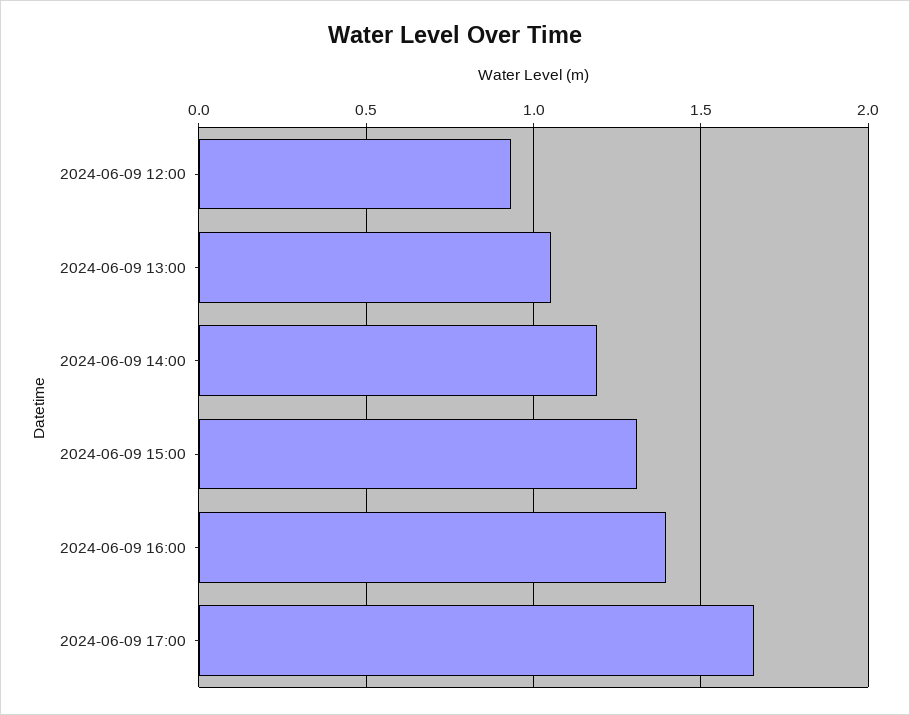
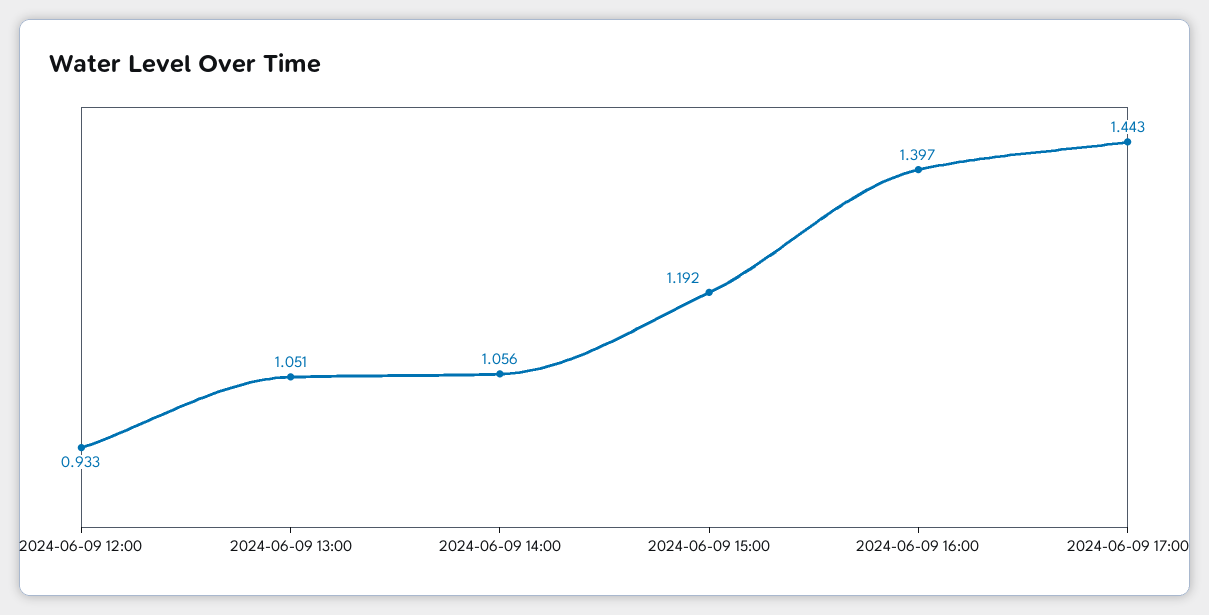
  {
    "2024-06-09 12:00": 0.933,
    "2024-06-09 13:00": 1.051,
-   "2024-06-09 14:00": 1.2,
+   "2024-06-09 14:00": 1.056,
-   "2024-06-09 15:00": 1.3,
+   "2024-06-09 15:00": 1.192,
    "2024-06-09 16:00": 1.397,
-   "2024-06-09 17:00": 1.65
+   "2024-06-09 17:00": 1.443
  }

